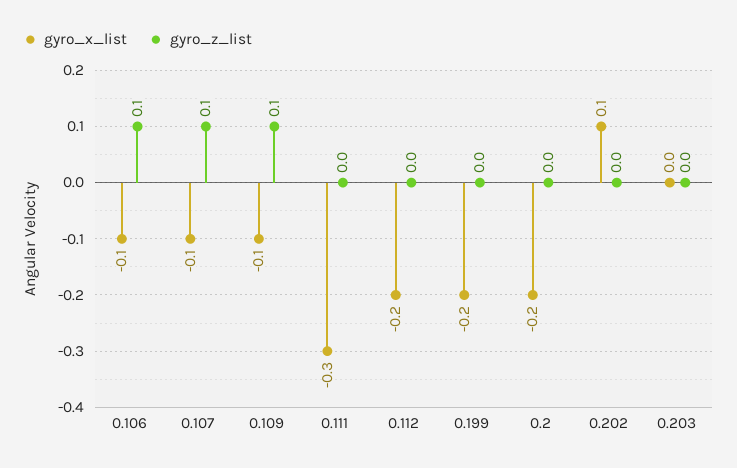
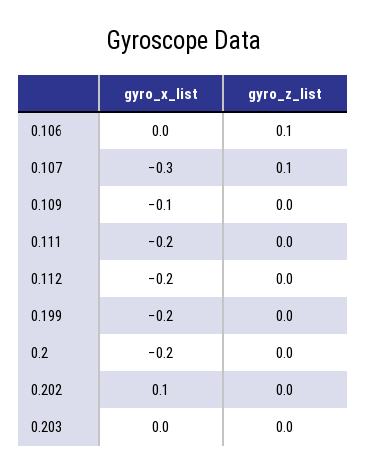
  {
    "gyro_x_list": {
-     "0.106": -0.1,
+     "0.106": 0,
-     "0.107": -0.1,
+     "0.107": -0.3,
      "0.109": -0.1,
-     "0.111": -0.3,
+     "0.111": -0.2,
      "0.112": -0.2,
      "0.199": -0.2,
      "0.2": -0.2,
      "0.202": 0.1,
      "0.203": 0
    },
    "gyro_z_list": {
      "0.106": 0.1,
      "0.107": 0.1,
-     "0.109": 0.1,
+     "0.109": 0,
      "0.111": 0,
      "0.112": 0,
      "0.199": 0,
      "0.2": 0,
      "0.202": 0,
      "0.203": 0
    }
  }

